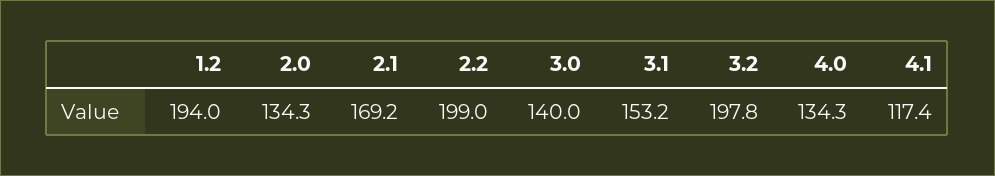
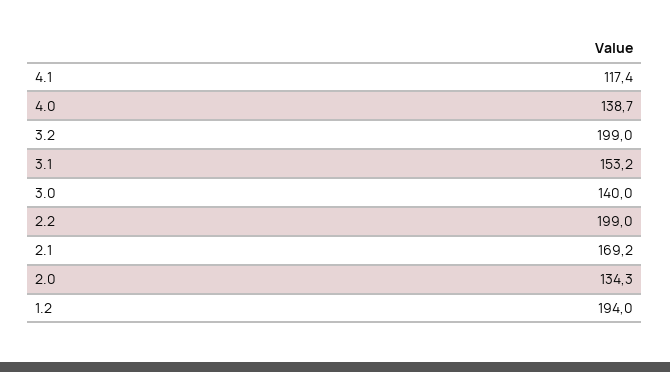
  {
    "1.2": 194,
    "2.0": 134.3,
    "2.1": 169.2,
    "2.2": 199,
    "3.0": 140,
    "3.1": 153.2,
-   "3.2": 197.8,
+   "3.2": 199,
-   "4.0": 134.3,
+   "4.0": 138.7,
    "4.1": 117.4
  }

